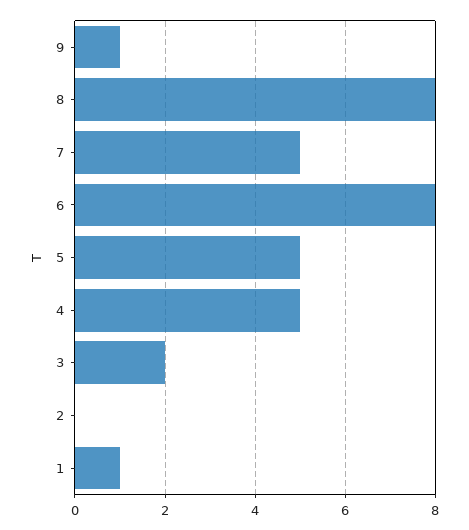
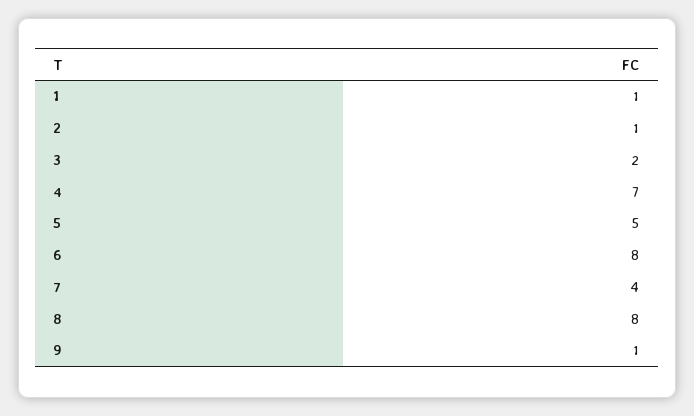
  {
    "9": 1,
    "8": 8,
-   "7": 5,
+   "7": 4,
    "6": 8,
    "5": 5,
-   "4": 5,
+   "4": 7,
    "3": 2,
-   "2": 0,
+   "2": 1,
    "1": 1
  }

